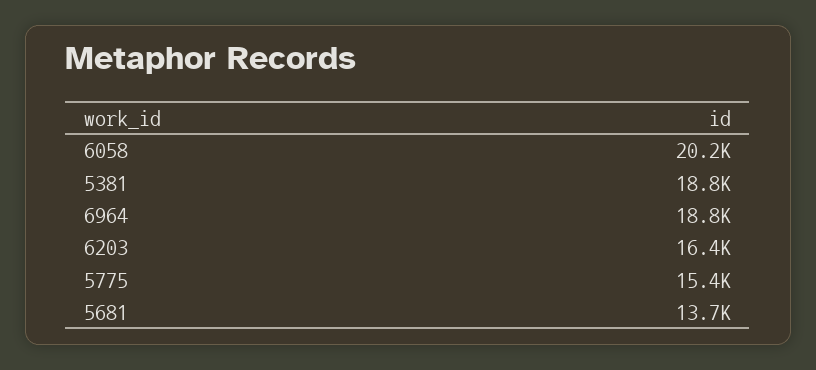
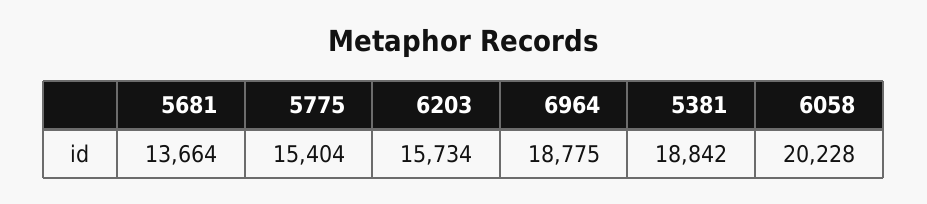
  {
    "6058": 20228,
    "5381": 18842,
    "6964": 18775,
-   "6203": 16400,
+   "6203": 15734,
    "5775": 15404,
    "5681": 13664
  }

